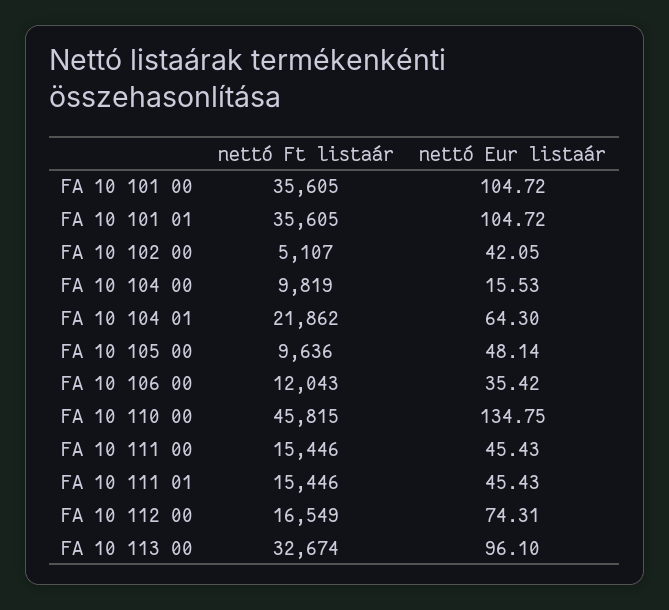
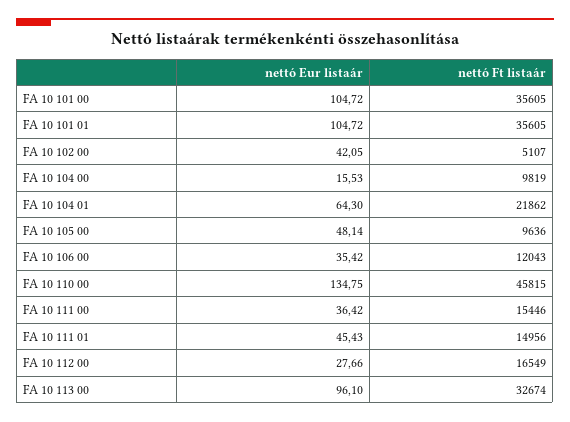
  {
    "nettó Ft listaár": {
      "FA 10 101 00": 35605,
      "FA 10 101 01": 35605,
      "FA 10 102 00": 5107,
      "FA 10 104 00": 9819,
      "FA 10 104 01": 21862,
      "FA 10 105 00": 9636,
      "FA 10 106 00": 12043,
      "FA 10 110 00": 45815,
      "FA 10 111 00": 15446,
-     "FA 10 111 01": 15446,
+     "FA 10 111 01": 14956,
      "FA 10 112 00": 16549,
      "FA 10 113 00": 32674
    },
    "nettó Eur listaár": {
      "FA 10 101 00": 104.72,
      "FA 10 101 01": 104.72,
      "FA 10 102 00": 42.05,
      "FA 10 104 00": 15.53,
      "FA 10 104 01": 64.3,
      "FA 10 105 00": 48.14,
      "FA 10 106 00": 35.42,
      "FA 10 110 00": 134.75,
-     "FA 10 111 00": 45.43,
+     "FA 10 111 00": 36.42,
      "FA 10 111 01": 45.43,
-     "FA 10 112 00": 74.31,
+     "FA 10 112 00": 27.66,
      "FA 10 113 00": 96.1
    }
  }

